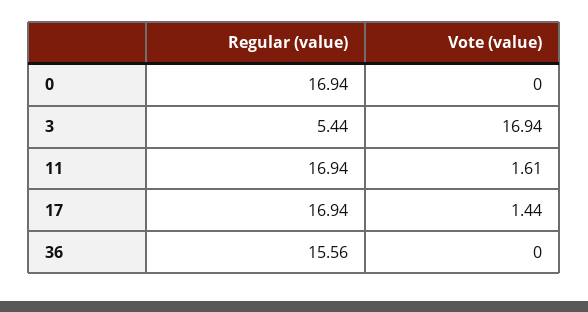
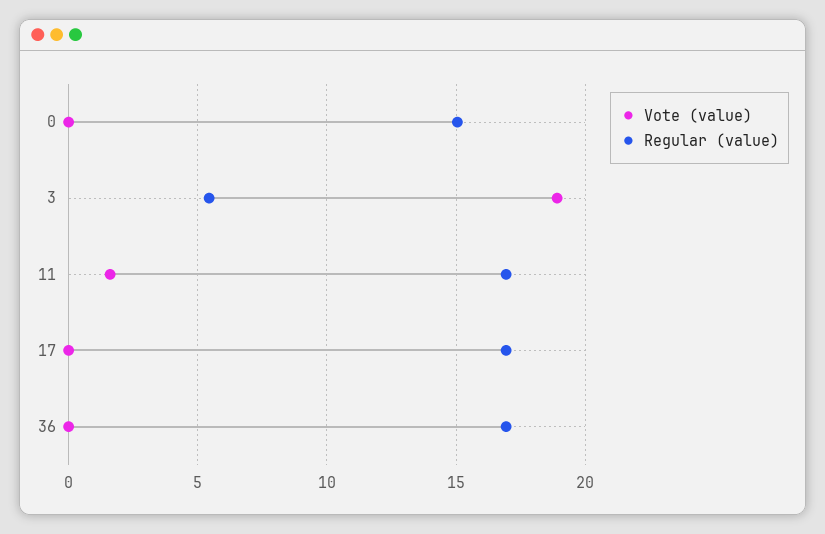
  {
    "Regular (value)": {
-     "0": 16.94,
+     "0": 15,
      "3": 5.44,
      "11": 16.94,
      "17": 16.94,
-     "36": 15.56
+     "36": 17
    },
    "Vote (value)": {
      "0": 0,
-     "3": 16.94,
+     "3": 19,
      "11": 1.61,
-     "17": 1.44,
+     "17": 0,
      "36": 0
    }
  }

